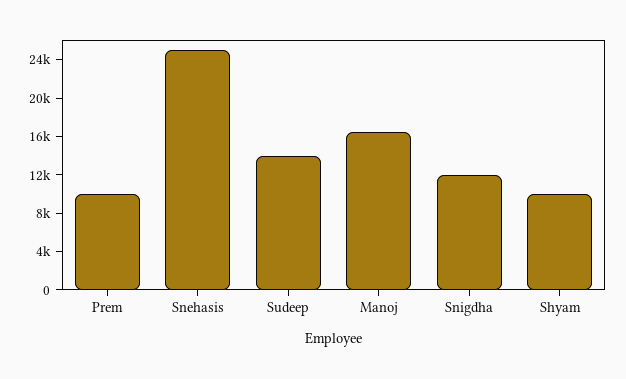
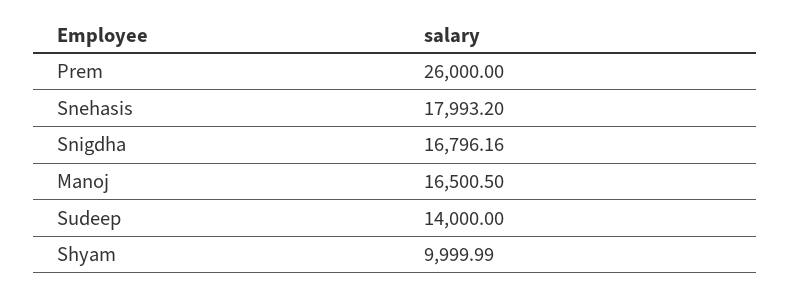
  {
-   "Prem": 10000,
+   "Prem": 26000,
-   "Snehasis": 25000,
+   "Snehasis": 17993.2,
    "Sudeep": 14000,
    "Manoj": 16500.5,
-   "Snigdha": 12000,
+   "Snigdha": 16796.16,
    "Shyam": 9999.99
  }

